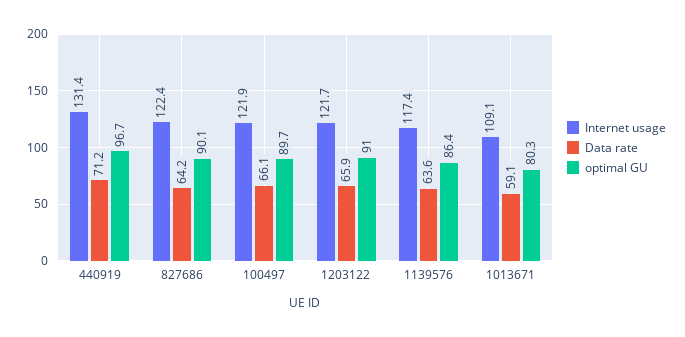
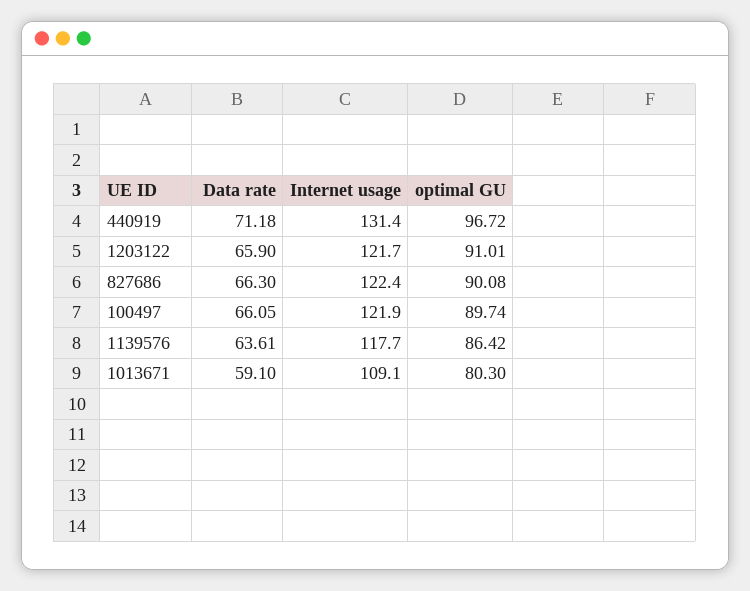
  {
    "Internet usage": {
      "440919": 131.4,
      "827686": 122.4,
      "100497": 121.9,
      "1203122": 121.7,
-     "1139576": 117.4,
+     "1139576": 117.7,
      "1013671": 109.1
    },
    "Data rate": {
      "440919": 71.18,
-     "827686": 64.2,
+     "827686": 66.3,
      "100497": 66.05,
      "1203122": 65.9,
      "1139576": 63.61,
      "1013671": 59.1
    },
    "optimal GU": {
      "440919": 96.72,
      "827686": 90.08,
      "100497": 89.74,
      "1203122": 91.01,
      "1139576": 86.42,
      "1013671": 80.3
    }
  }

